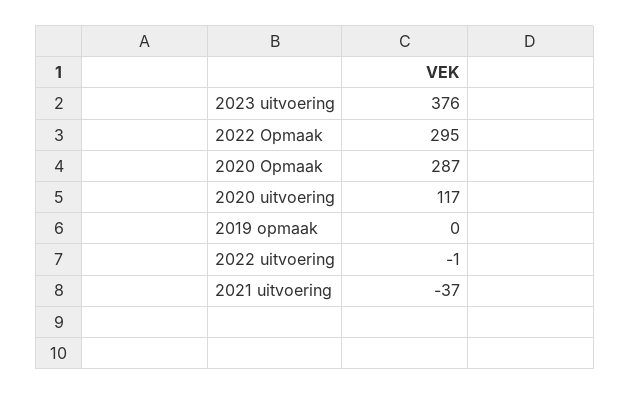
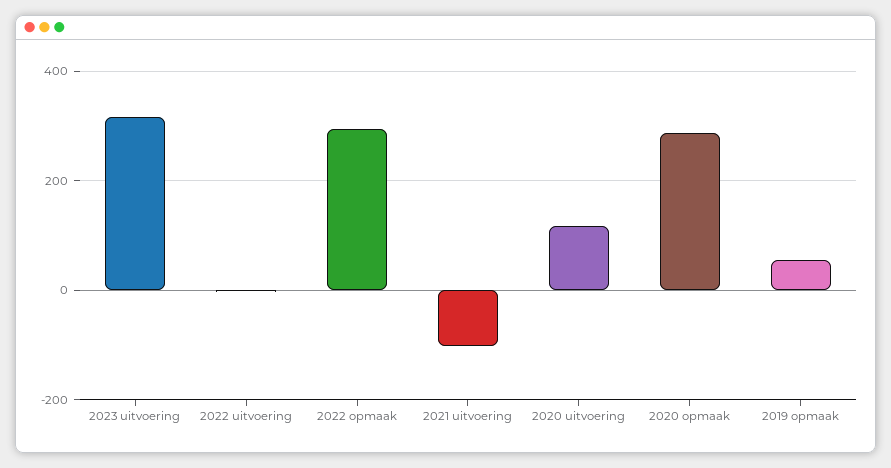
  {
-   "2023 uitvoering": 376,
+   "2023 uitvoering": 320,
    "2022 Opmaak": 295,
    "2020 Opmaak": 287,
    "2020 uitvoering": 117,
-   "2019 opmaak": 0,
+   "2019 opmaak": 60,
    "2022 uitvoering": -1,
-   "2021 uitvoering": -37
+   "2021 uitvoering": -100
  }

